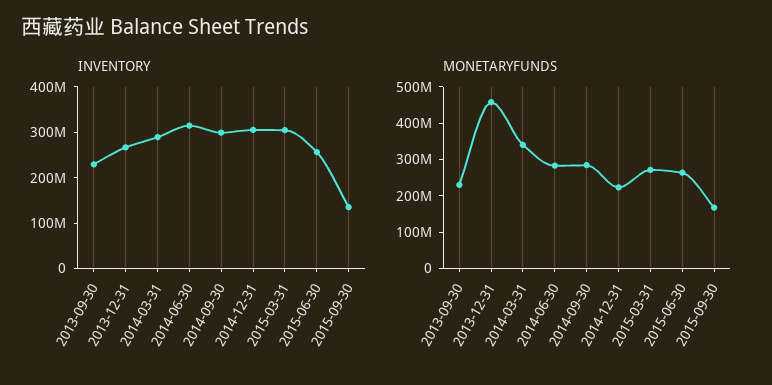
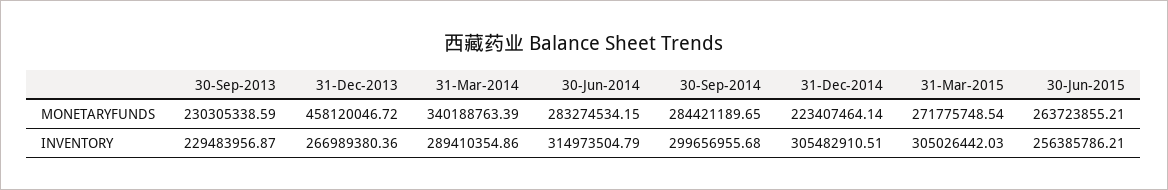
  {
    "INVENTORY": {
      "2013-09-30": 229483956.87,
      "2013-12-31": 266989380.36,
      "2014-03-31": 289410354.86,
      "2014-06-30": 314973504.79,
      "2014-09-30": 299656955.68,
      "2014-12-31": 305482910.51,
      "2015-03-31": 305026442.03,
-     "2015-06-30": 256385786.21,
+     "2015-06-30": 256385786.21
-     "2015-09-30": 140000000
    },
    "MONETARYFUNDS": {
      "2013-09-30": 230305338.59,
      "2013-12-31": 458120046.72,
      "2014-03-31": 340188763.39,
      "2014-06-30": 283274534.15,
      "2014-09-30": 284421189.65,
      "2014-12-31": 223407464.14,
      "2015-03-31": 271775748.54,
-     "2015-06-30": 263723855.21,
+     "2015-06-30": 263723855.21
-     "2015-09-30": 175000000
    }
  }

